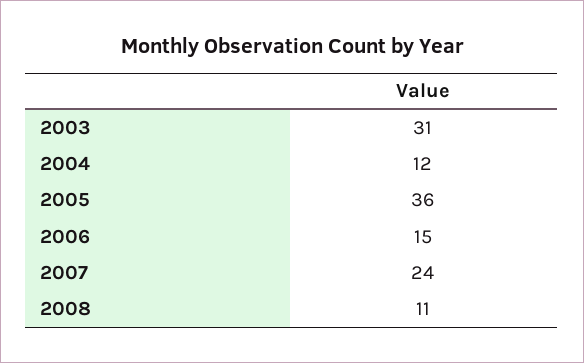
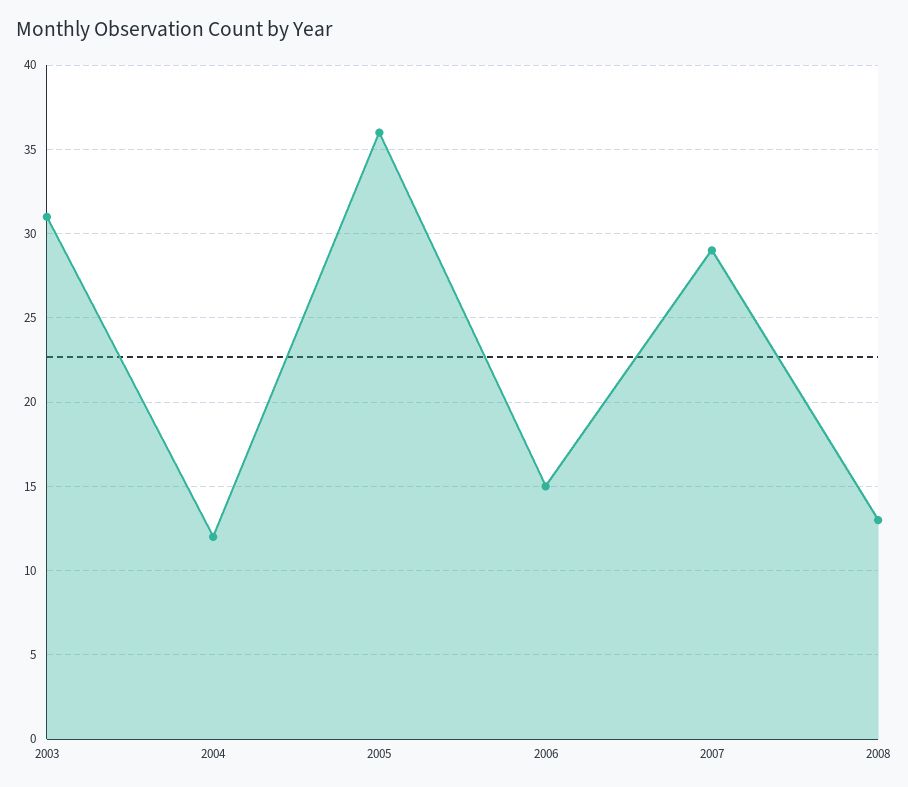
  {
    "2003": 31,
    "2004": 12,
    "2005": 36,
    "2006": 15,
-   "2007": 24,
+   "2007": 29,
-   "2008": 11
+   "2008": 13
  }

